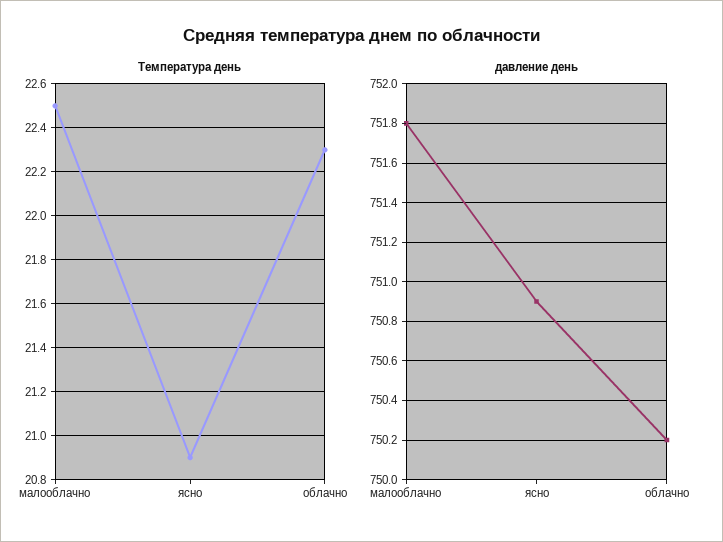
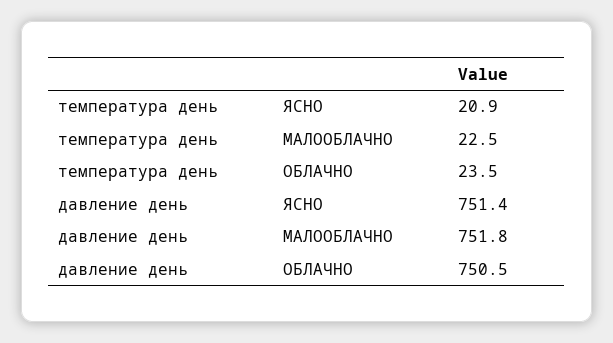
  {
    "Температура день": {
      "малооблачно": 22.5,
      "ясно": 20.9,
-     "облачно": 22.3
+     "облачно": 23.5
    },
    "давление день": {
      "малооблачно": 751.8,
-     "ясно": 750.9,
+     "ясно": 751.4,
-     "облачно": 750.2
+     "облачно": 750.5
    }
  }

